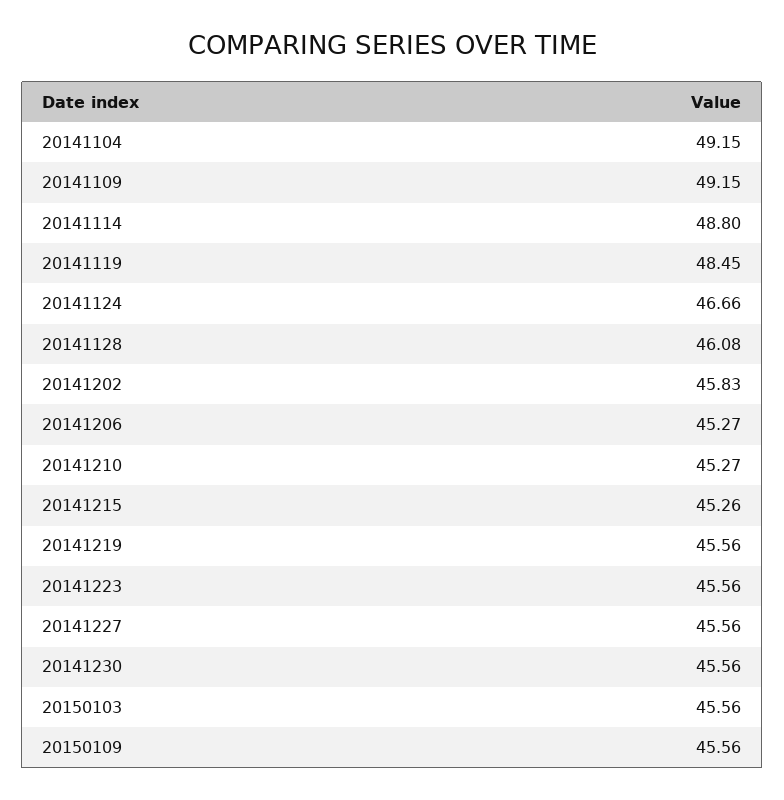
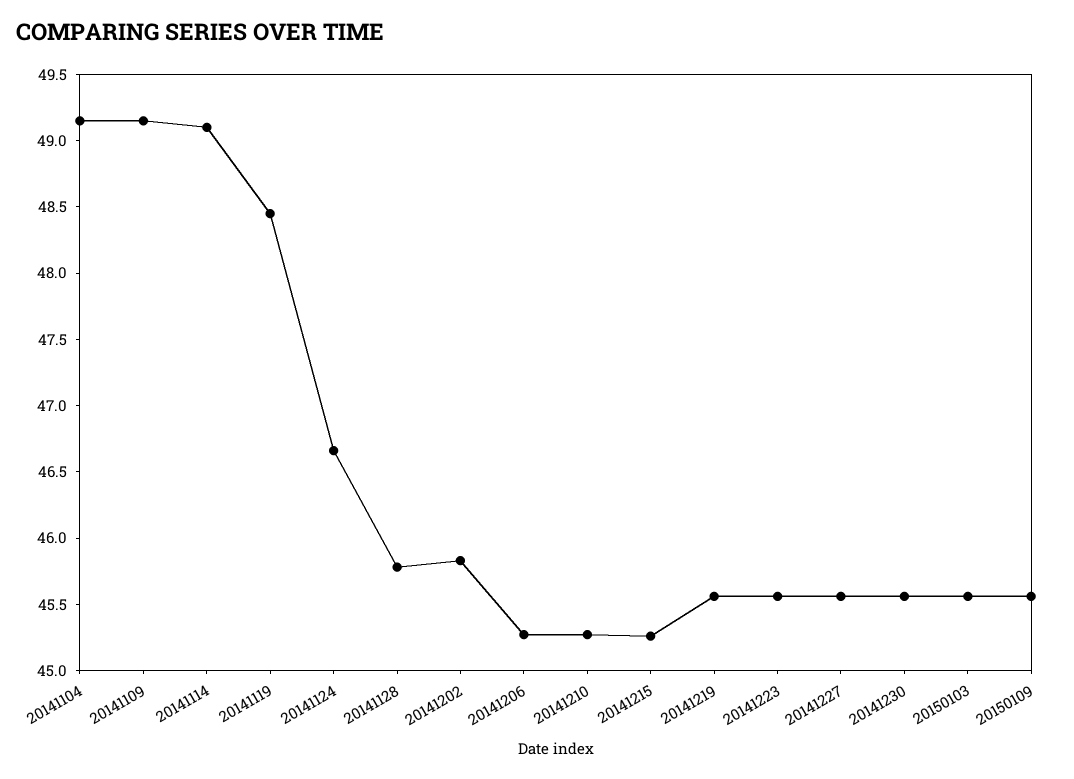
  {
    "20141104": 49.15,
    "20141109": 49.15,
-   "20141114": 48.8,
+   "20141114": 49.1,
    "20141119": 48.45,
    "20141124": 46.66,
-   "20141128": 46.08,
+   "20141128": 45.8,
    "20141202": 45.83,
    "20141206": 45.27,
    "20141210": 45.27,
    "20141215": 45.26,
    "20141219": 45.56,
    "20141223": 45.56,
    "20141227": 45.56,
    "20141230": 45.56,
    "20150103": 45.56,
    "20150109": 45.56
  }

